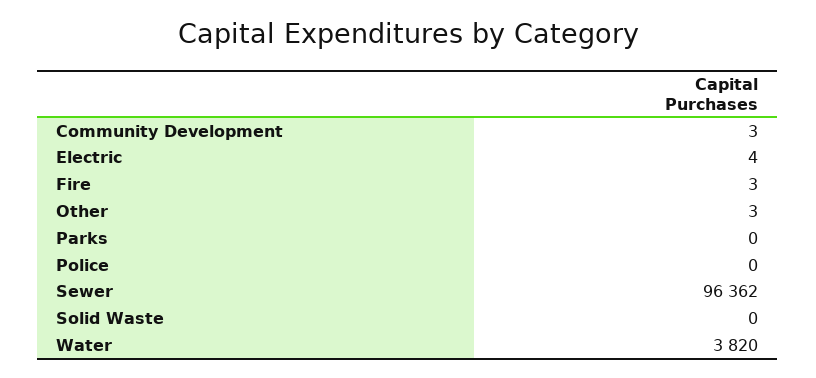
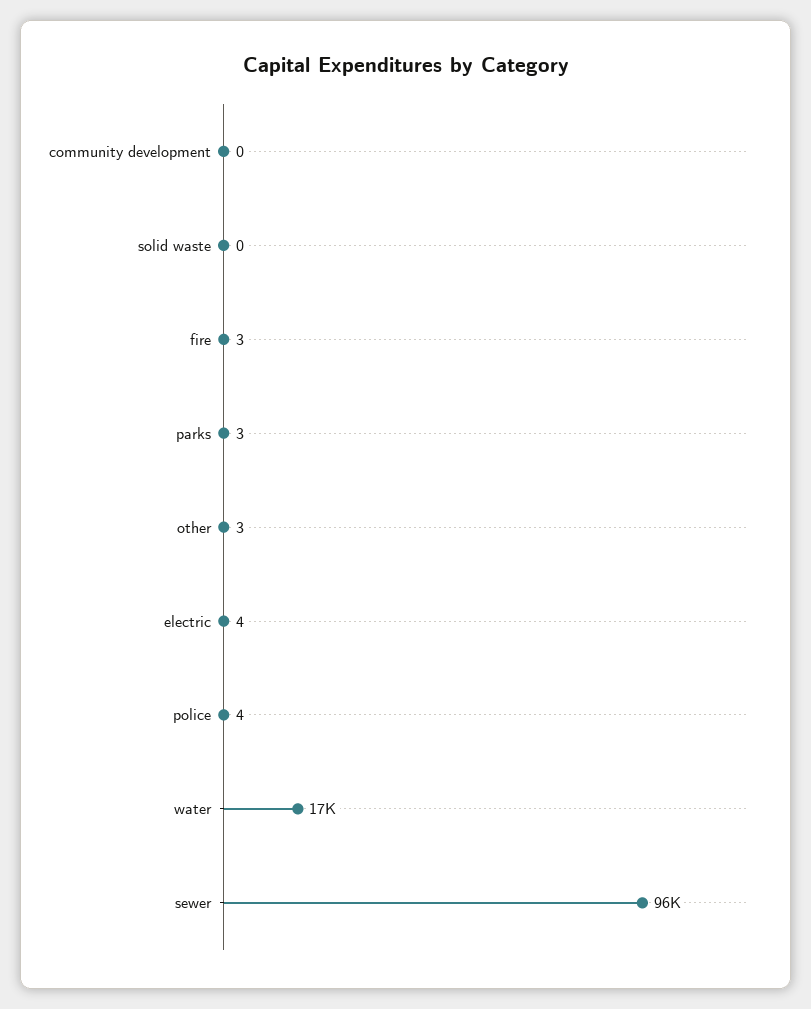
  {
-   "Community Development": 3,
+   "Community Development": 0,
    "Electric": 4,
    "Fire": 3,
    "Other": 3,
-   "Parks": 0,
+   "Parks": 3,
-   "Police": 0,
+   "Police": 4,
    "Sewer": 96362,
    "Solid Waste": 0,
-   "Water": 3820
+   "Water": 17000
  }

